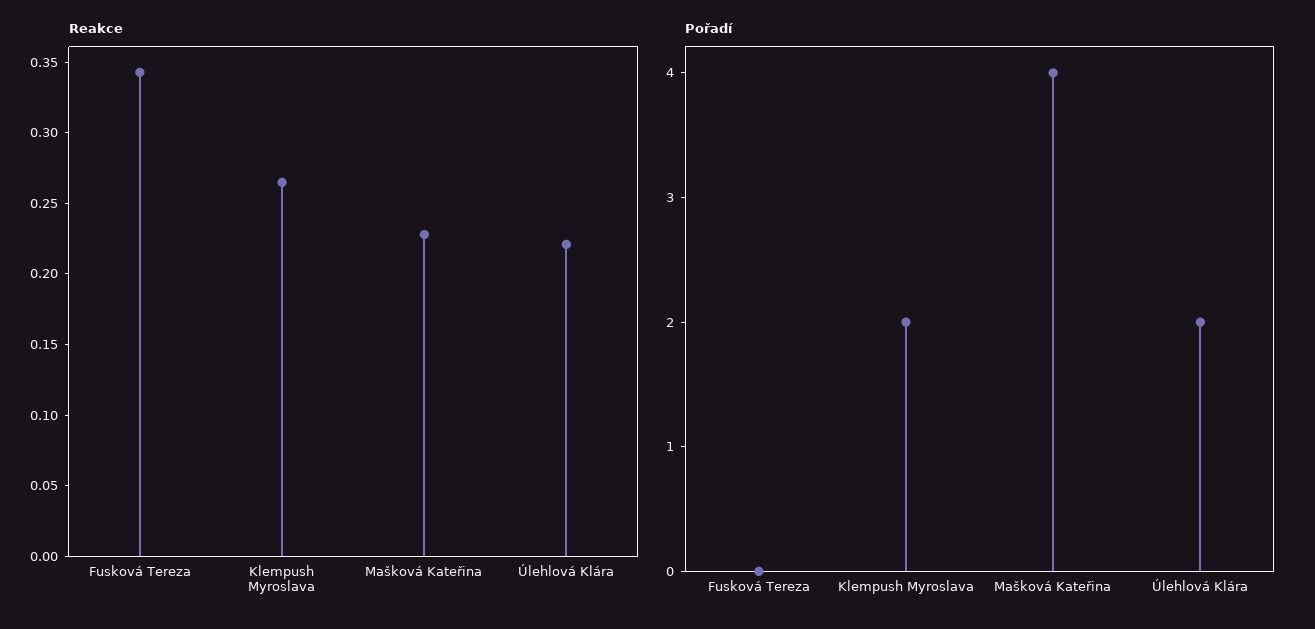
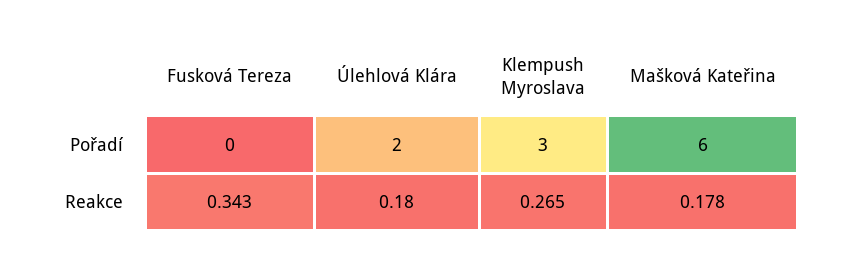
  {
    "Reakce": {
      "Fusková Tereza": 0.343,
      "Klempush Myroslava": 0.265,
-     "Mašková Kateřina": 0.23,
+     "Mašková Kateřina": 0.178,
-     "Úlehlová Klára": 0.22
+     "Úlehlová Klára": 0.18
    },
    "Pořadí": {
      "Fusková Tereza": 0,
-     "Klempush Myroslava": 2,
+     "Klempush Myroslava": 3,
-     "Mašková Kateřina": 4,
+     "Mašková Kateřina": 6,
      "Úlehlová Klára": 2
    }
  }

